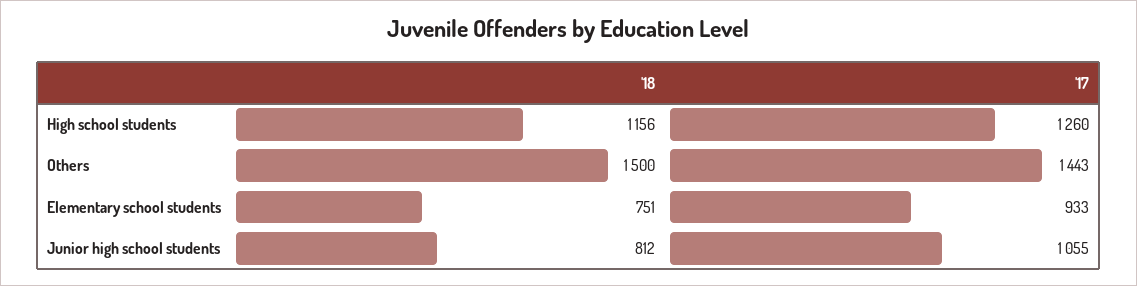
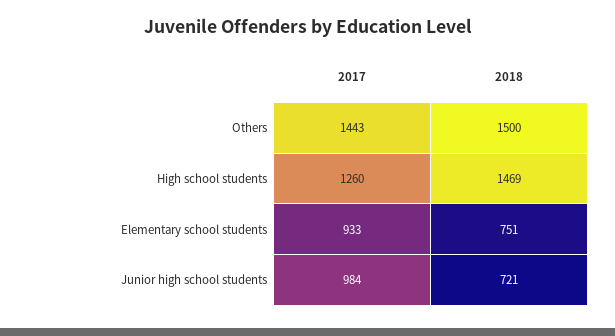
  {
    "'18": {
-     "High school students": 1156,
+     "High school students": 1469,
      "Others": 1500,
      "Elementary school students": 751,
-     "Junior high school students": 812
+     "Junior high school students": 721
    },
    "'17": {
      "High school students": 1260,
      "Others": 1443,
      "Elementary school students": 933,
-     "Junior high school students": 1055
+     "Junior high school students": 984
    }
  }

